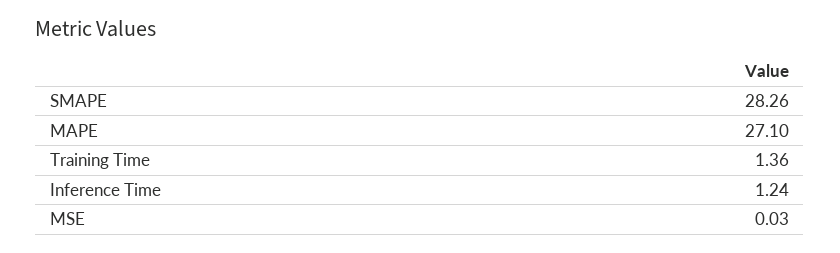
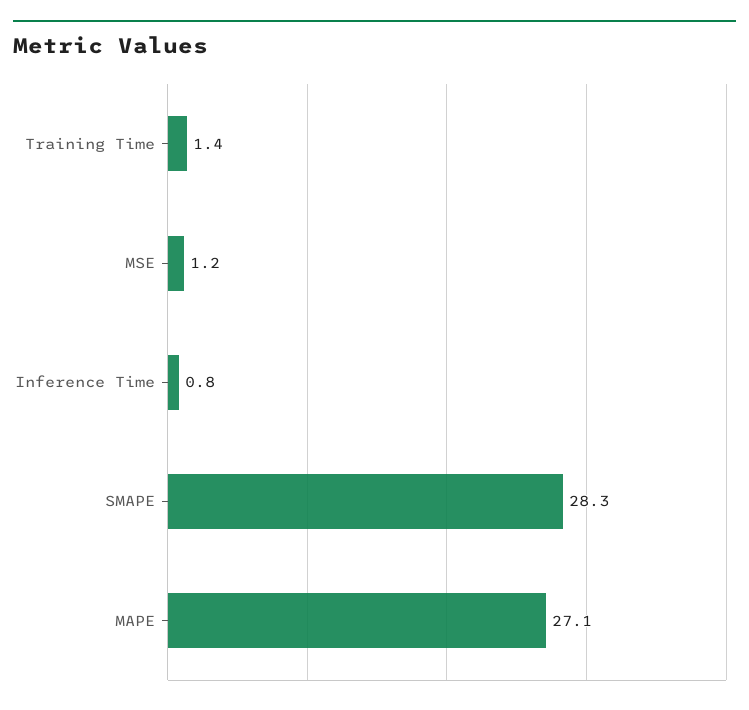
  {
    "SMAPE": 28.26,
    "MAPE": 27.1,
    "Training Time": 1.36,
-   "Inference Time": 1.24,
+   "Inference Time": 0.8,
-   "MSE": 0.03
+   "MSE": 1.2
  }

